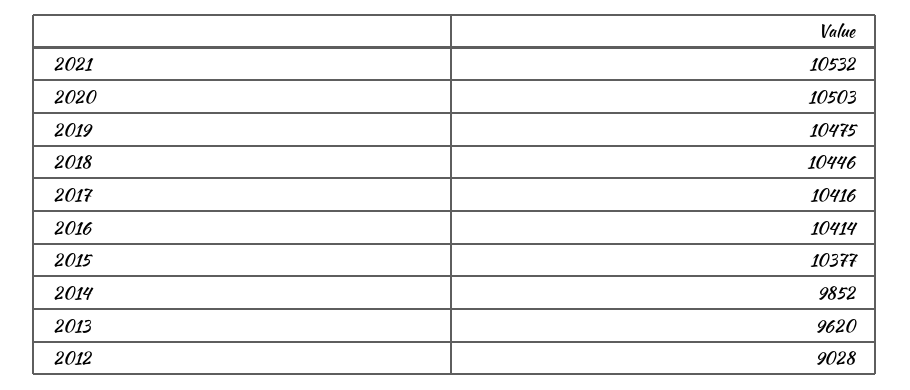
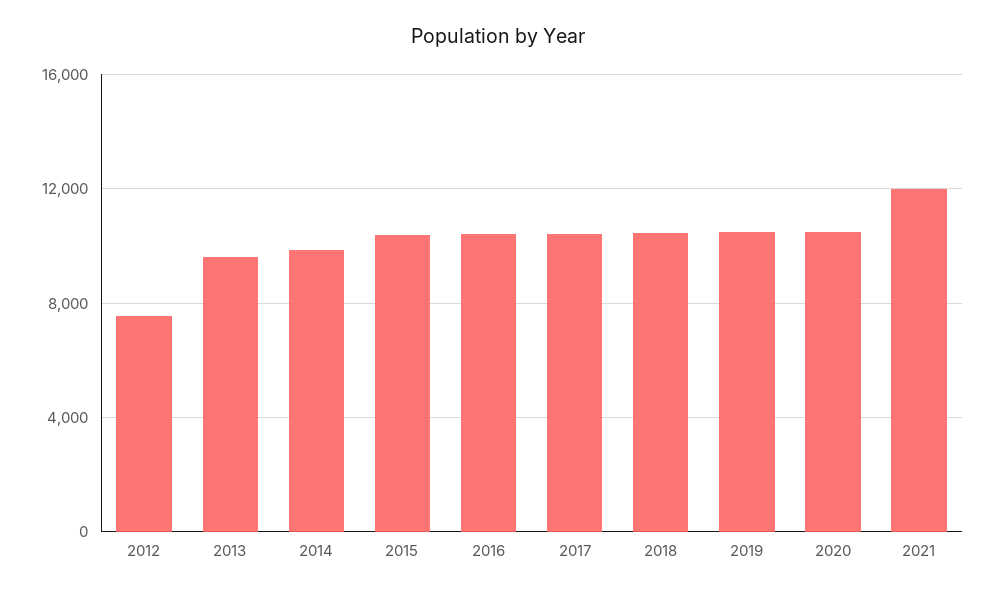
  {
-   "2021": 10532,
+   "2021": 12000,
    "2020": 10503,
    "2019": 10475,
    "2018": 10446,
    "2017": 10416,
    "2016": 10414,
    "2015": 10377,
    "2014": 9852,
    "2013": 9620,
-   "2012": 9028
+   "2012": 7500
  }

